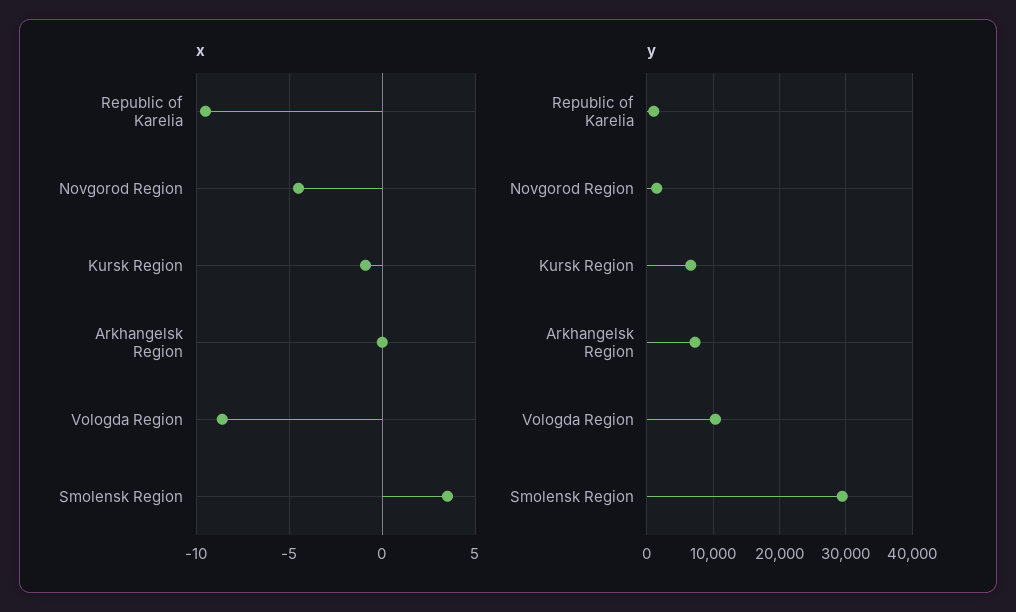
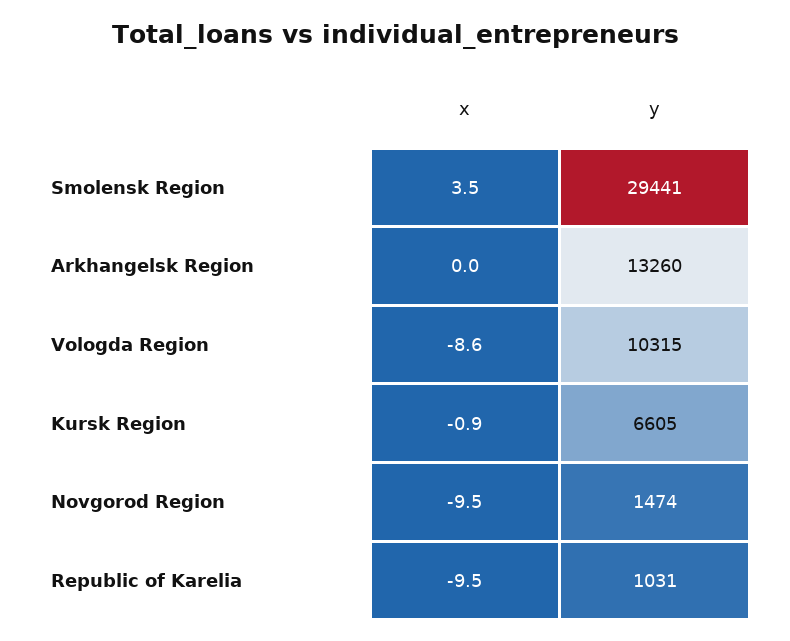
  {
    "x": {
      "Republic of Karelia": -9.5,
-     "Novgorod Region": -4.5,
+     "Novgorod Region": -9.5,
      "Kursk Region": -0.9,
      "Arkhangelsk Region": 0,
      "Vologda Region": -8.6,
      "Smolensk Region": 3.5
    },
    "y": {
      "Republic of Karelia": 1031,
      "Novgorod Region": 1474,
      "Kursk Region": 6605,
-     "Arkhangelsk Region": 7000,
+     "Arkhangelsk Region": 13260,
      "Vologda Region": 10315,
      "Smolensk Region": 29441
    }
  }

